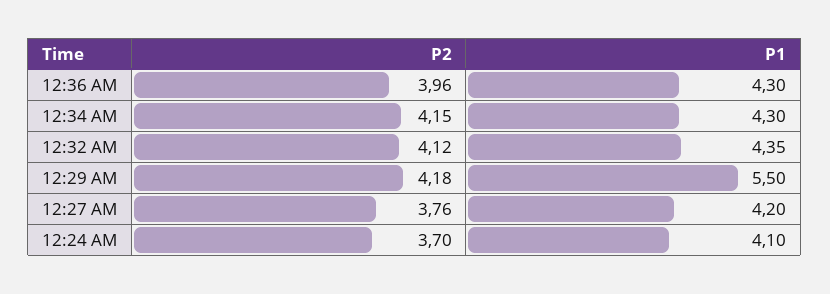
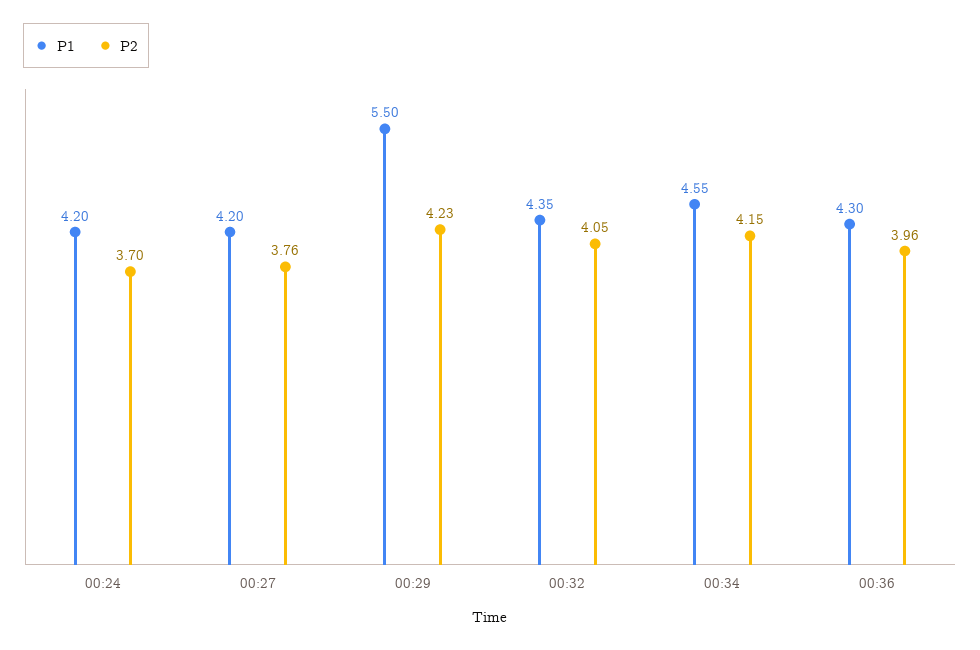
  {
    "P2": {
      "12:36 AM": 3.96,
      "12:34 AM": 4.15,
-     "12:32 AM": 4.12,
+     "12:32 AM": 4.05,
-     "12:29 AM": 4.18,
+     "12:29 AM": 4.23,
      "12:27 AM": 3.76,
      "12:24 AM": 3.7
    },
    "P1": {
      "12:36 AM": 4.3,
-     "12:34 AM": 4.3,
+     "12:34 AM": 4.55,
      "12:32 AM": 4.35,
      "12:29 AM": 5.5,
      "12:27 AM": 4.2,
-     "12:24 AM": 4.1
+     "12:24 AM": 4.2
    }
  }

